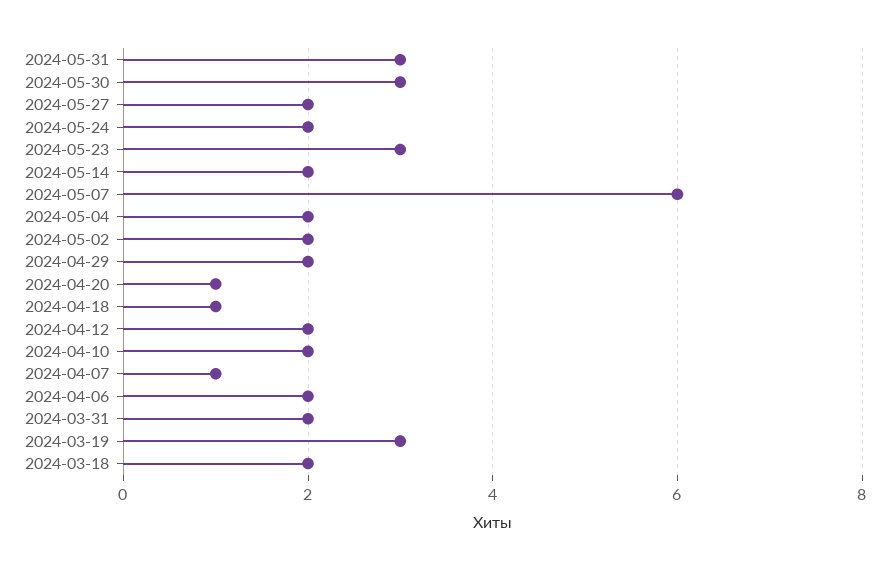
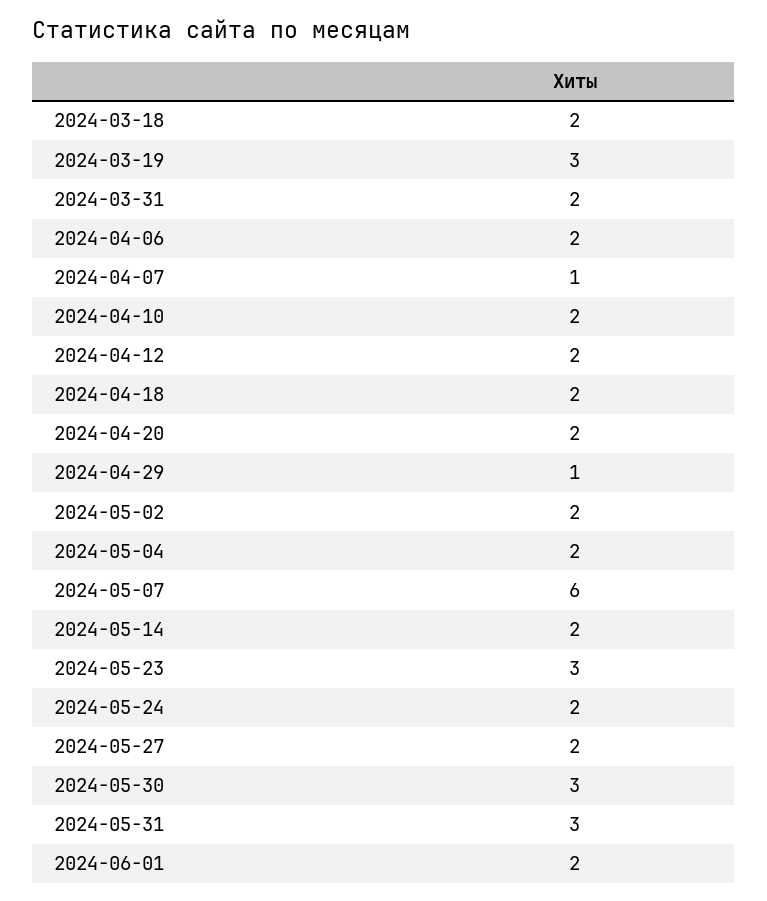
  {
    "2024-05-31": 3,
    "2024-05-30": 3,
    "2024-05-27": 2,
    "2024-05-24": 2,
    "2024-05-23": 3,
    "2024-05-14": 2,
    "2024-05-07": 6,
    "2024-05-04": 2,
    "2024-05-02": 2,
-   "2024-04-29": 2,
+   "2024-04-29": 1,
-   "2024-04-20": 1,
+   "2024-04-20": 2,
-   "2024-04-18": 1,
+   "2024-04-18": 2,
    "2024-04-12": 2,
    "2024-04-10": 2,
    "2024-04-07": 1,
    "2024-04-06": 2,
    "2024-03-31": 2,
    "2024-03-19": 3,
-   "2024-03-18": 2
+   "2024-03-18": 2,
+   "2024-06-01": 2
  }

